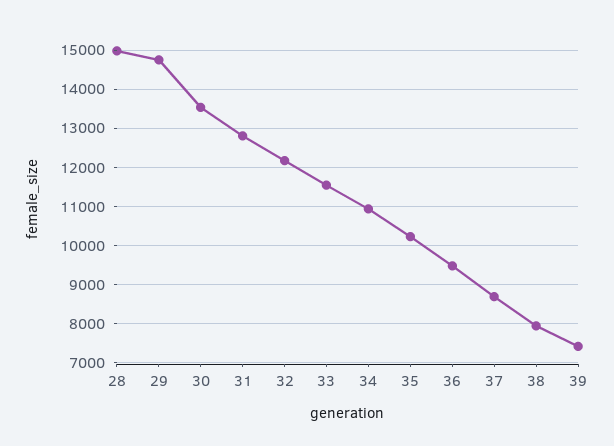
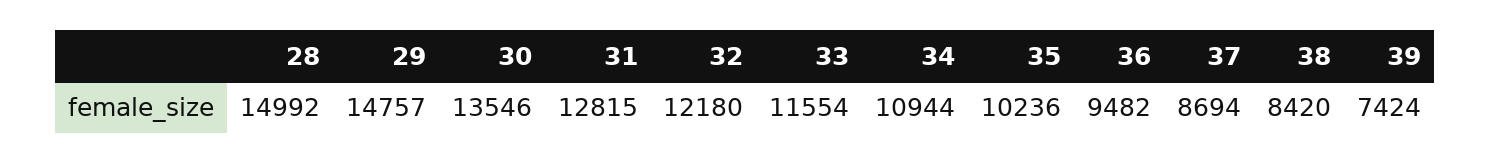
  {
    "28": 14992,
    "29": 14757,
    "30": 13546,
    "31": 12815,
    "32": 12180,
    "33": 11554,
    "34": 10944,
    "35": 10236,
    "36": 9482,
    "37": 8694,
-   "38": 8000,
+   "38": 8420,
    "39": 7424
  }

